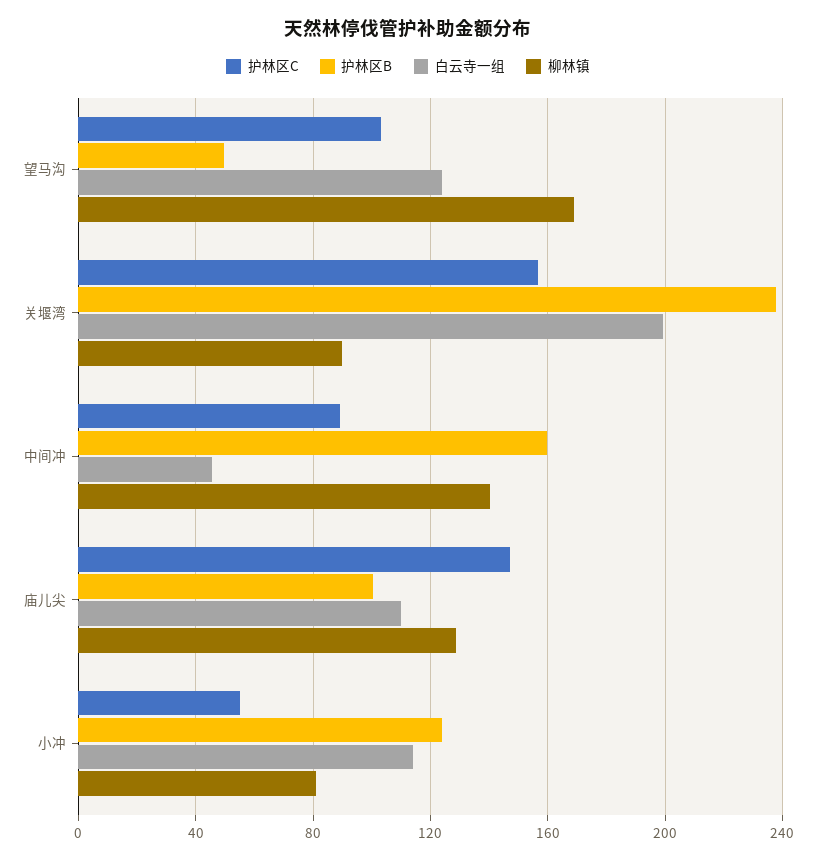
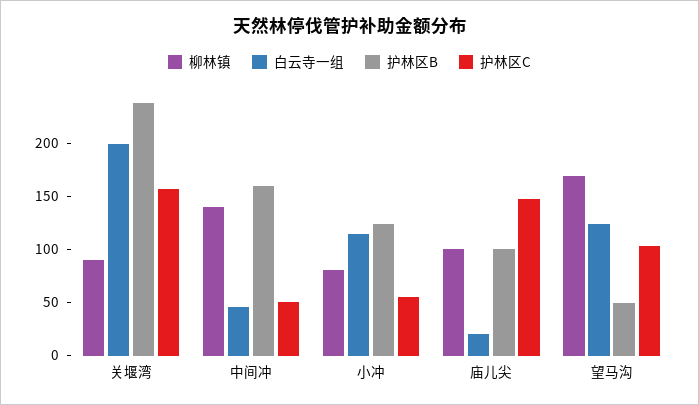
  {
    "护林区C": {
      "望马沟": 105,
      "关堰湾": 155,
-     "中间冲": 90,
+     "中间冲": 50,
      "庙儿尖": 145,
      "小冲": 55
    },
    "护林区B": {
      "望马沟": 50,
      "关堰湾": 240,
      "中间冲": 160,
      "庙儿尖": 100,
      "小冲": 125
    },
    "白云寺一组": {
      "望马沟": 125,
      "关堰湾": 200,
      "中间冲": 45,
-     "庙儿尖": 110,
+     "庙儿尖": 20,
      "小冲": 115
    },
    "柳林镇": {
      "望马沟": 170,
      "关堰湾": 90,
      "中间冲": 140,
-     "庙儿尖": 130,
+     "庙儿尖": 100,
      "小冲": 80
    }
  }

